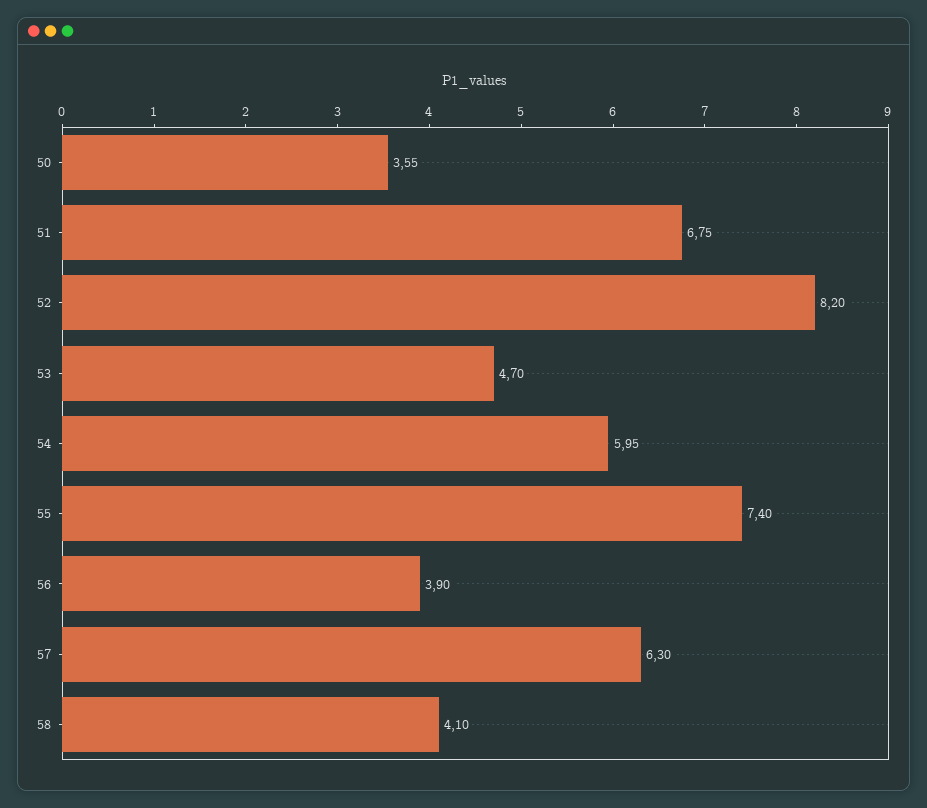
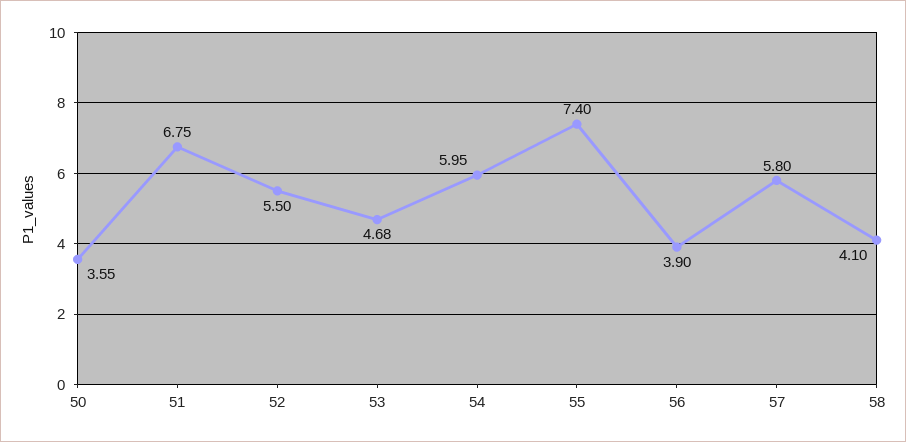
  {
    "50": 3.55,
    "51": 6.75,
-   "52": 8.2,
+   "52": 5.5,
-   "53": 4.7,
+   "53": 4.68,
    "54": 5.95,
    "55": 7.4,
    "56": 3.9,
-   "57": 6.3,
+   "57": 5.8,
    "58": 4.1
  }

